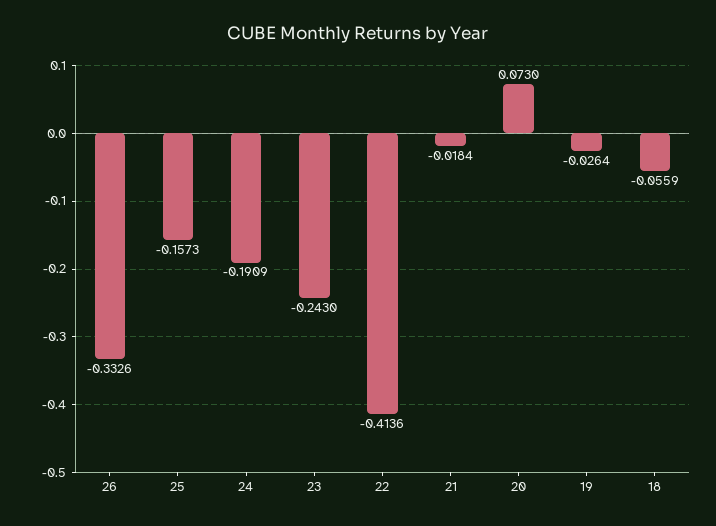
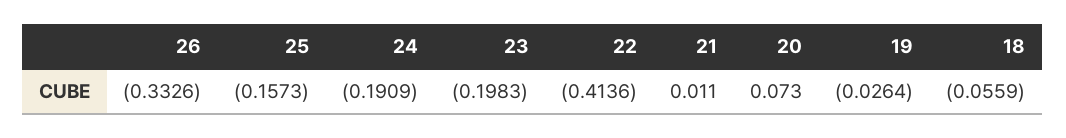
  {
    "26": -0.3326,
    "25": -0.1573,
    "24": -0.1909,
-   "23": -0.243,
+   "23": -0.1983,
    "22": -0.4136,
-   "21": -0.0184,
+   "21": 0.011,
    "20": 0.073,
    "19": -0.0264,
    "18": -0.0559
  }

